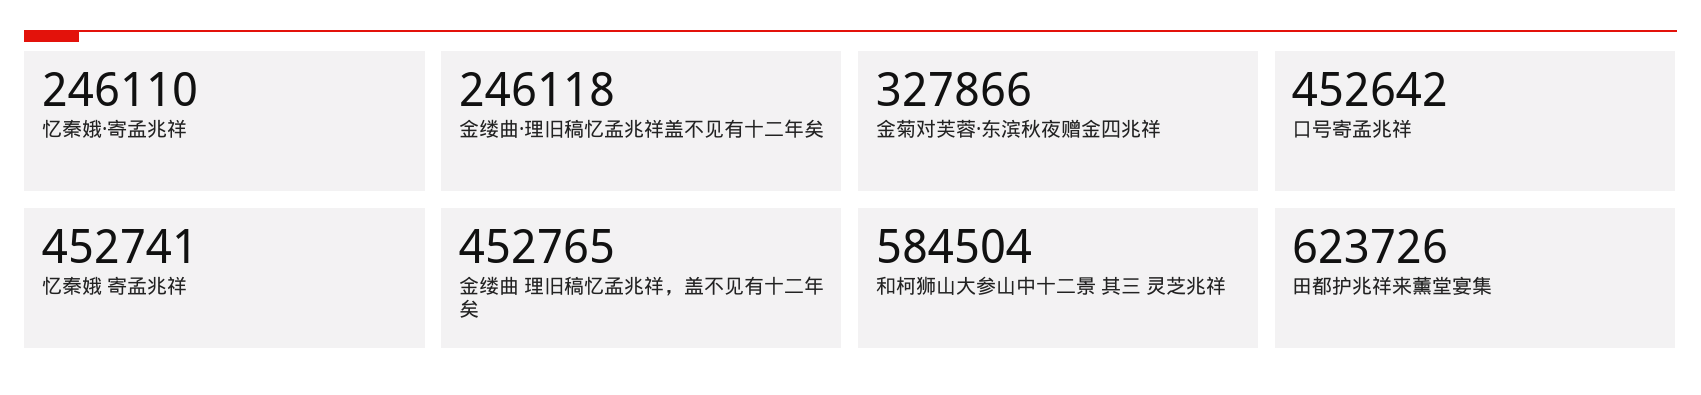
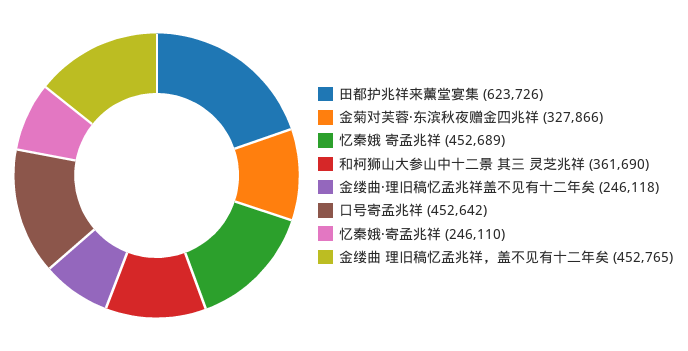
  {
    "忆秦娥·寄孟兆祥": 246110,
    "金缕曲·理旧稿忆孟兆祥盖不见有十二年矣": 246118,
    "金菊对芙蓉·东滨秋夜赠金四兆祥": 327866,
    "口号寄孟兆祥": 452642,
-   "忆秦娥 寄孟兆祥": 452741,
+   "忆秦娥 寄孟兆祥": 452689,
    "金缕曲 理旧稿忆孟兆祥，盖不见有十二年矣": 452765,
-   "和柯狮山大参山中十二景 其三 灵芝兆祥": 584504,
+   "和柯狮山大参山中十二景 其三 灵芝兆祥": 361690,
    "田都护兆祥来薰堂宴集": 623726
  }

